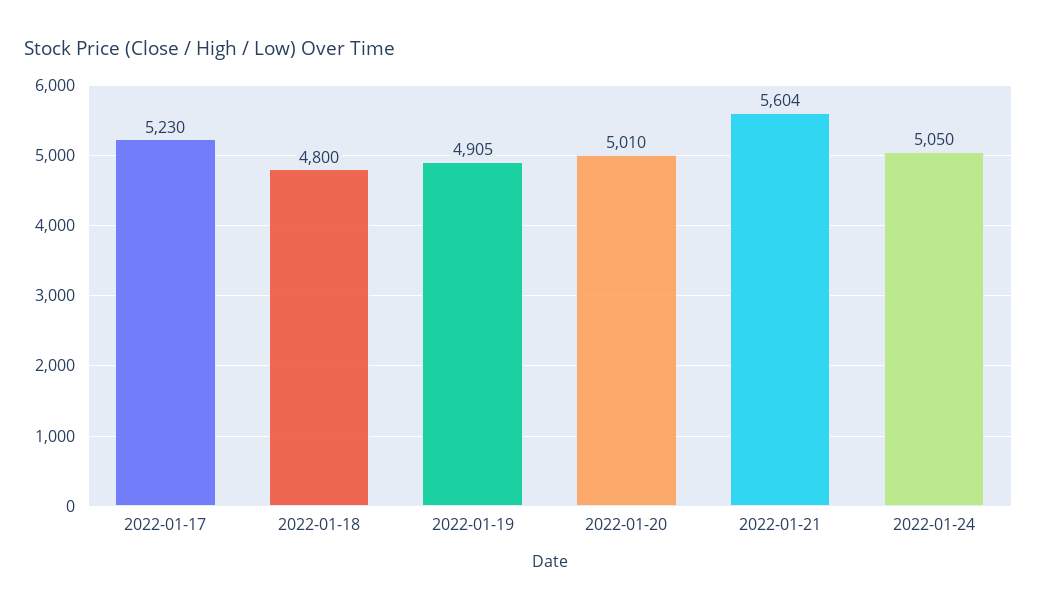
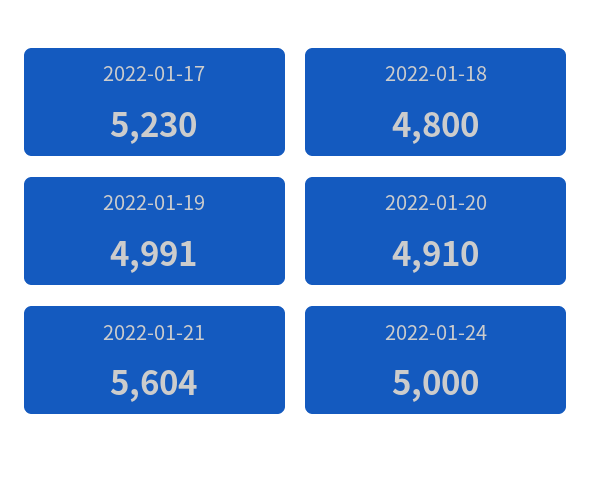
  {
    "2022-01-17": 5230,
    "2022-01-18": 4800,
-   "2022-01-19": 4905,
+   "2022-01-19": 4991,
-   "2022-01-20": 5010,
+   "2022-01-20": 4910,
    "2022-01-21": 5604,
-   "2022-01-24": 5050
+   "2022-01-24": 5000
  }

